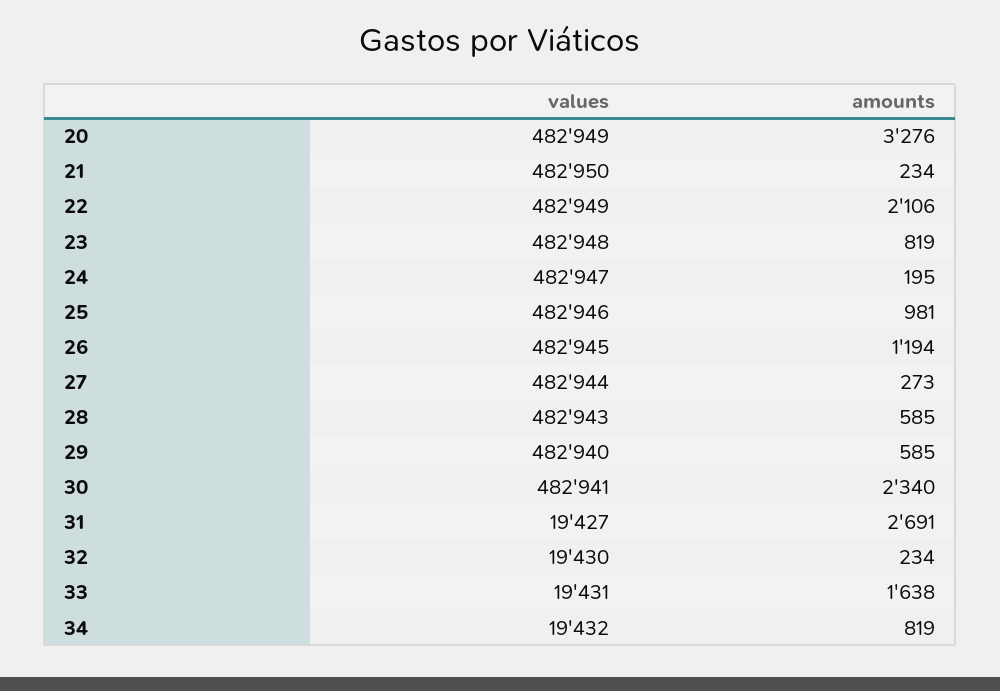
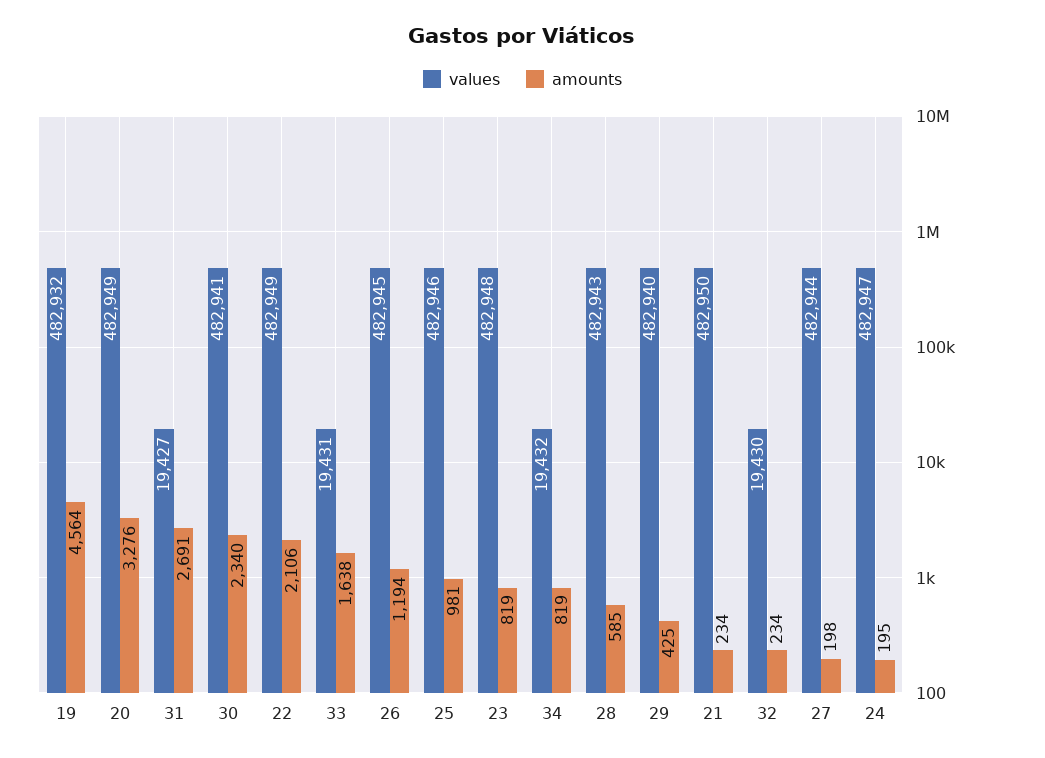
  {
    "values": {
      "20": 482949,
      "21": 482950,
      "22": 482949,
      "23": 482948,
      "24": 482947,
      "25": 482946,
      "26": 482945,
      "27": 482944,
      "28": 482943,
      "29": 482940,
      "30": 482941,
      "31": 19427,
      "32": 19430,
      "33": 19431,
-     "34": 19432
+     "34": 19432,
+     "19": 482932
    },
    "amounts": {
      "20": 3276,
      "21": 234,
      "22": 2106,
      "23": 819,
      "24": 195,
      "25": 981,
      "26": 1194,
-     "27": 273,
+     "27": 198,
      "28": 585,
-     "29": 585,
+     "29": 425,
      "30": 2340,
      "31": 2691,
      "32": 234,
      "33": 1638,
-     "34": 819
+     "34": 819,
+     "19": 4564
    }
  }

